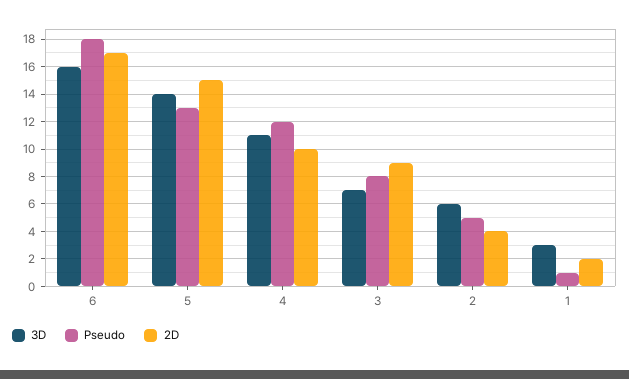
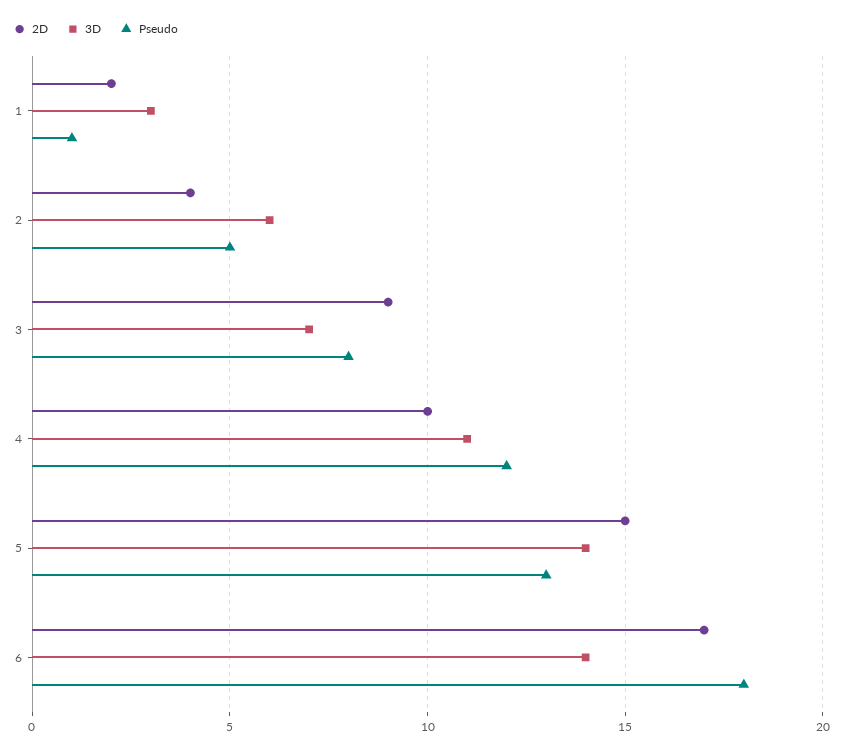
  {
    "3D": {
-     "6": 16,
+     "6": 14,
      "5": 14,
      "4": 11,
      "3": 7,
      "2": 6,
      "1": 3
    },
    "Pseudo": {
      "6": 18,
      "5": 13,
      "4": 12,
      "3": 8,
      "2": 5,
      "1": 1
    },
    "2D": {
      "6": 17,
      "5": 15,
      "4": 10,
      "3": 9,
      "2": 4,
      "1": 2
    }
  }

